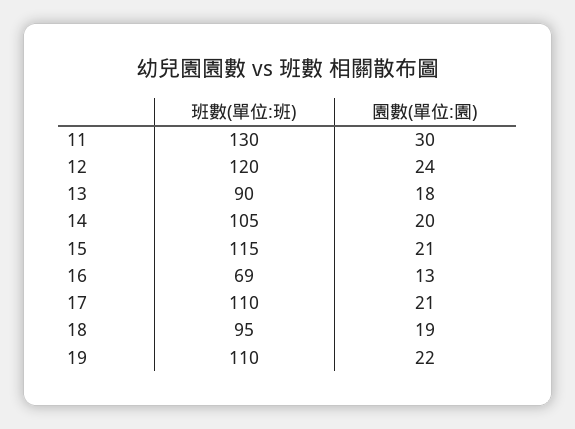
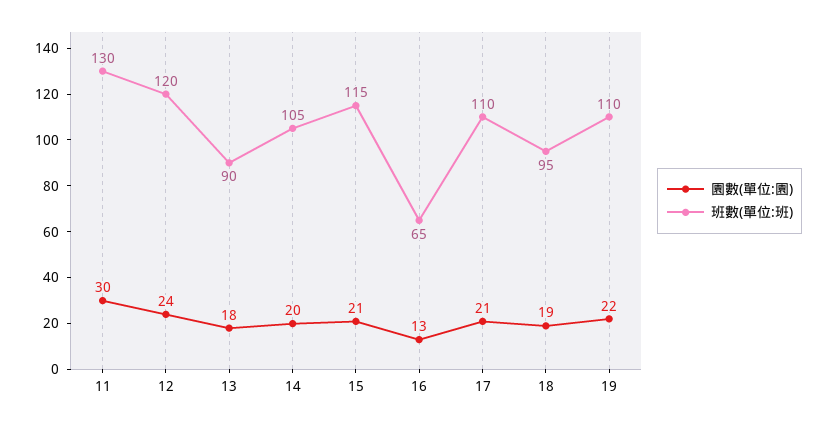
  {
    "班數(單位:班)": {
      "11": 130,
      "12": 120,
      "13": 90,
      "14": 105,
      "15": 115,
-     "16": 69,
+     "16": 65,
      "17": 110,
      "18": 95,
      "19": 110
    },
    "園數(單位:園)": {
      "11": 30,
      "12": 24,
      "13": 18,
      "14": 20,
      "15": 21,
      "16": 13,
      "17": 21,
      "18": 19,
      "19": 22
    }
  }

